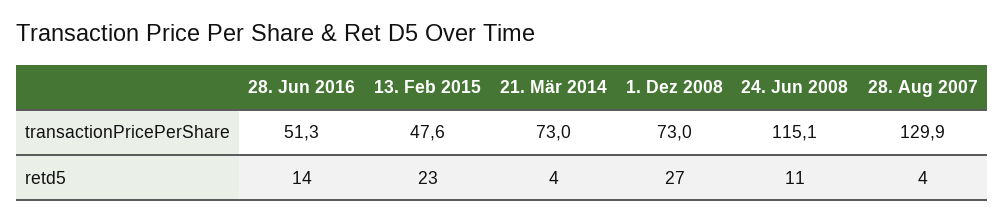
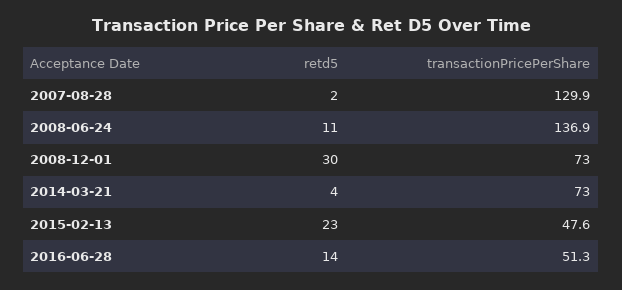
  {
    "28. Jun 2016": {
      "transactionPricePerShare": 51.3,
      "retd5": 14
    },
    "13. Feb 2015": {
      "transactionPricePerShare": 47.6,
      "retd5": 23
    },
    "21. Mär 2014": {
      "transactionPricePerShare": 73,
      "retd5": 4
    },
    "1. Dez 2008": {
      "transactionPricePerShare": 73,
-     "retd5": 27
+     "retd5": 30
    },
    "24. Jun 2008": {
-     "transactionPricePerShare": 115.1,
+     "transactionPricePerShare": 136.9,
      "retd5": 11
    },
    "28. Aug 2007": {
      "transactionPricePerShare": 129.9,
-     "retd5": 4
+     "retd5": 2
    }
  }

